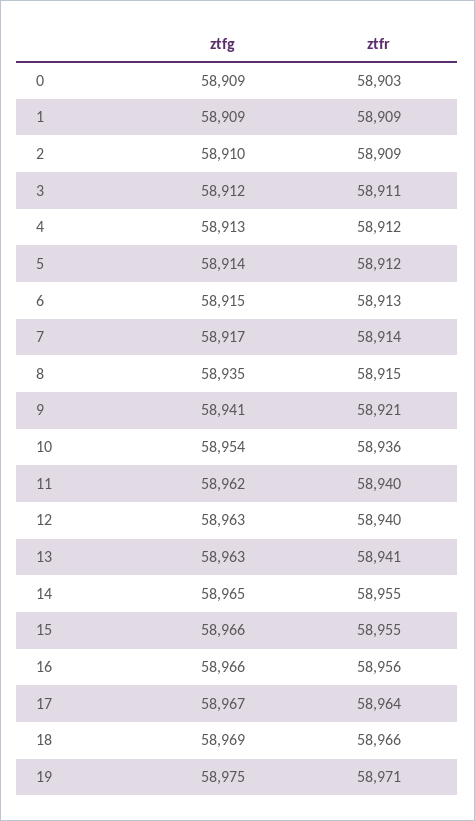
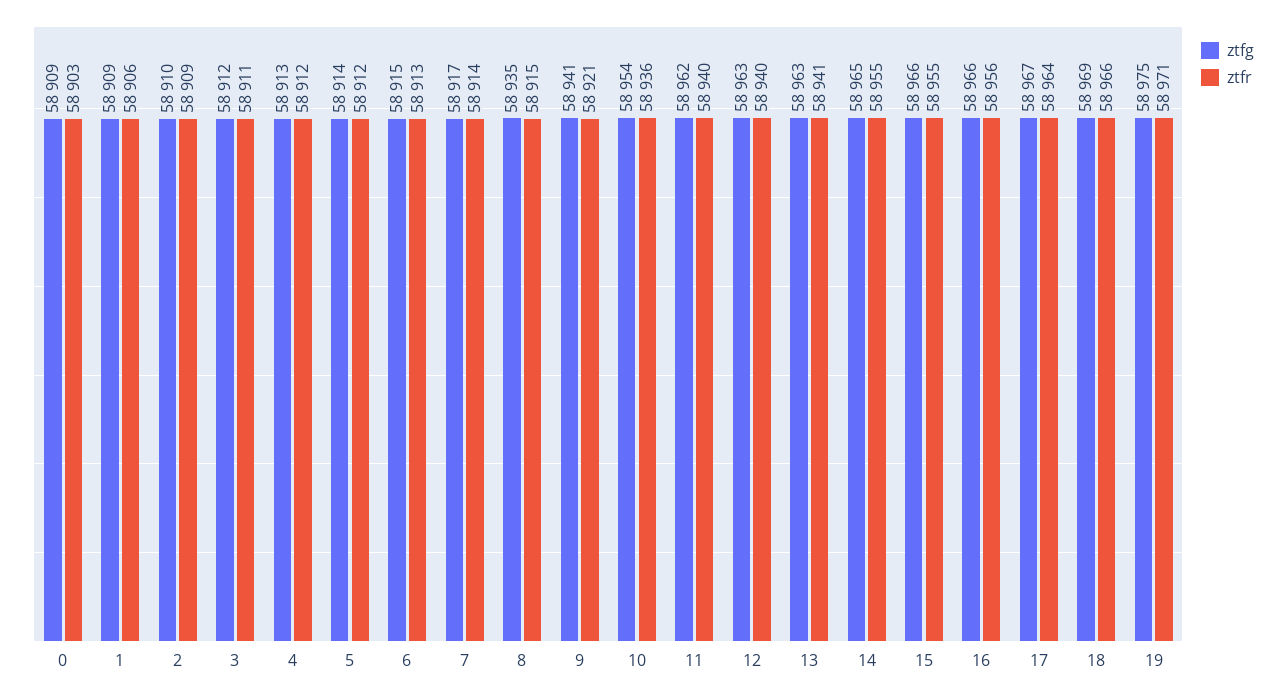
  {
    "ztfg": {
      "0": 58909,
      "1": 58909,
      "2": 58910,
      "3": 58912,
      "4": 58913,
      "5": 58914,
      "6": 58915,
      "7": 58917,
      "8": 58935,
      "9": 58941,
      "10": 58954,
      "11": 58962,
      "12": 58963,
      "13": 58963,
      "14": 58965,
      "15": 58966,
      "16": 58966,
      "17": 58967,
      "18": 58969,
      "19": 58975
    },
    "ztfr": {
      "0": 58903,
-     "1": 58909,
+     "1": 58906,
      "2": 58909,
      "3": 58911,
      "4": 58912,
      "5": 58912,
      "6": 58913,
      "7": 58914,
      "8": 58915,
      "9": 58921,
      "10": 58936,
      "11": 58940,
      "12": 58940,
      "13": 58941,
      "14": 58955,
      "15": 58955,
      "16": 58956,
      "17": 58964,
      "18": 58966,
      "19": 58971
    }
  }

